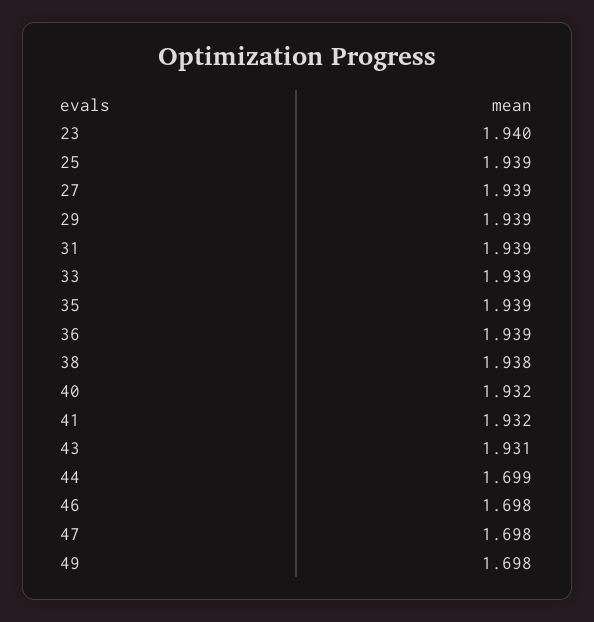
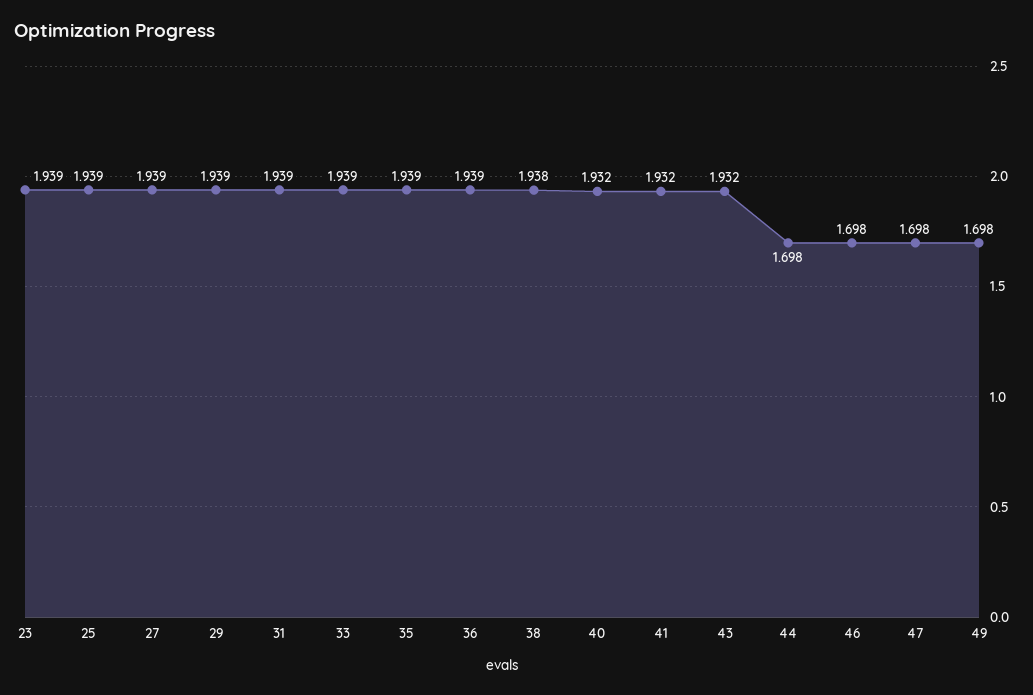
  {
-   "23": 1.94,
+   "23": 1.939,
    "25": 1.939,
    "27": 1.939,
    "29": 1.939,
    "31": 1.939,
    "33": 1.939,
    "35": 1.939,
    "36": 1.939,
    "38": 1.938,
    "40": 1.932,
    "41": 1.932,
-   "43": 1.931,
+   "43": 1.932,
-   "44": 1.699,
+   "44": 1.698,
    "46": 1.698,
    "47": 1.698,
    "49": 1.698
  }

